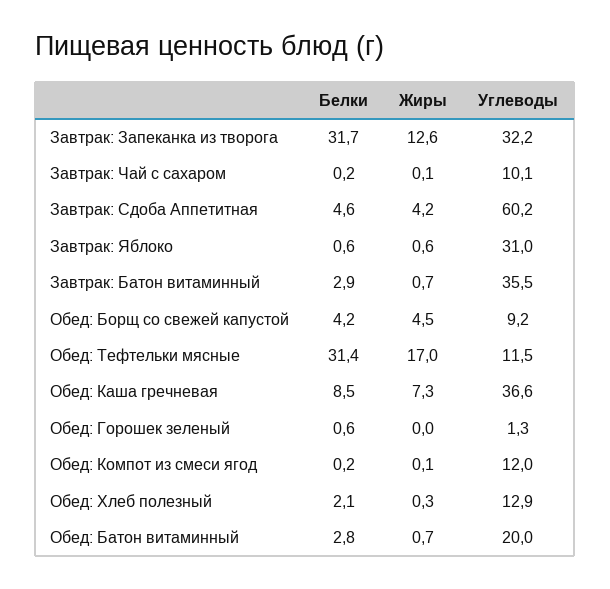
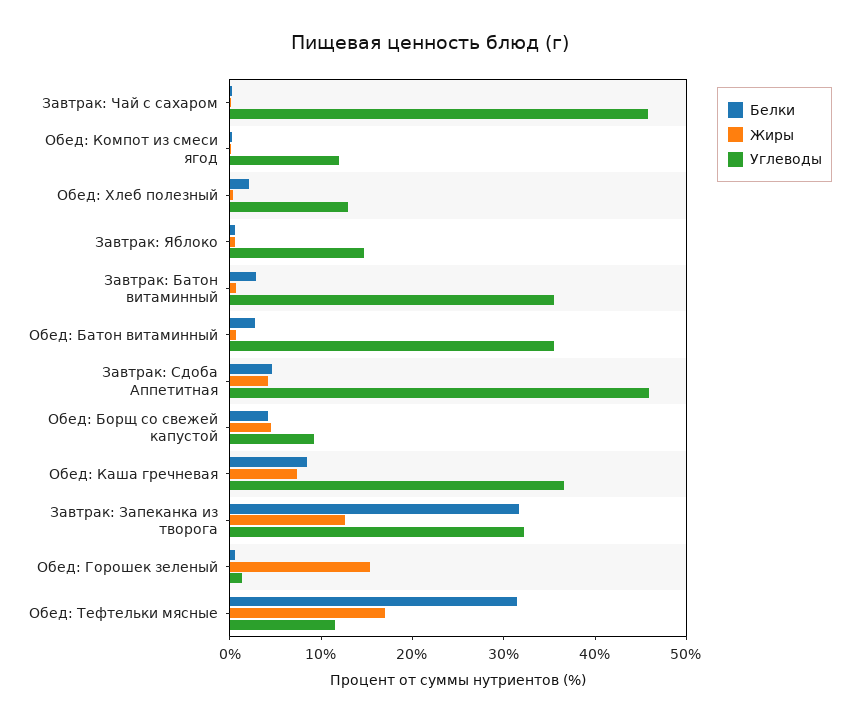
  {
    "Белки": {
      "Завтрак: Запеканка из творога": 31.7,
      "Завтрак: Чай с сахаром": 0.2,
      "Завтрак: Сдоба Аппетитная": 4.6,
      "Завтрак: Яблоко": 0.6,
      "Завтрак: Батон витаминный": 2.9,
      "Обед: Борщ со свежей капустой": 4.2,
      "Обед: Тефтельки мясные": 31.4,
      "Обед: Каша гречневая": 8.5,
      "Обед: Горошек зеленый": 0.6,
      "Обед: Компот из смеси ягод": 0.2,
      "Обед: Хлеб полезный": 2.1,
      "Обед: Батон витаминный": 2.8
    },
    "Жиры": {
      "Завтрак: Запеканка из творога": 12.6,
      "Завтрак: Чай с сахаром": 0.1,
      "Завтрак: Сдоба Аппетитная": 4.2,
      "Завтрак: Яблоко": 0.6,
      "Завтрак: Батон витаминный": 0.7,
      "Обед: Борщ со свежей капустой": 4.5,
      "Обед: Тефтельки мясные": 17,
      "Обед: Каша гречневая": 7.3,
-     "Обед: Горошек зеленый": 0,
+     "Обед: Горошек зеленый": 16,
      "Обед: Компот из смеси ягод": 0.1,
      "Обед: Хлеб полезный": 0.3,
      "Обед: Батон витаминный": 0.7
    },
    "Углеводы": {
      "Завтрак: Запеканка из творога": 32.2,
-     "Завтрак: Чай с сахаром": 10.1,
+     "Завтрак: Чай с сахаром": 46,
-     "Завтрак: Сдоба Аппетитная": 60.2,
+     "Завтрак: Сдоба Аппетитная": 46,
-     "Завтрак: Яблоко": 31,
+     "Завтрак: Яблоко": 14,
      "Завтрак: Батон витаминный": 35.5,
      "Обед: Борщ со свежей капустой": 9.2,
      "Обед: Тефтельки мясные": 11.5,
      "Обед: Каша гречневая": 36.6,
      "Обед: Горошек зеленый": 1.3,
      "Обед: Компот из смеси ягод": 12,
      "Обед: Хлеб полезный": 12.9,
-     "Обед: Батон витаминный": 20
+     "Обед: Батон витаминный": 36
    }
  }

